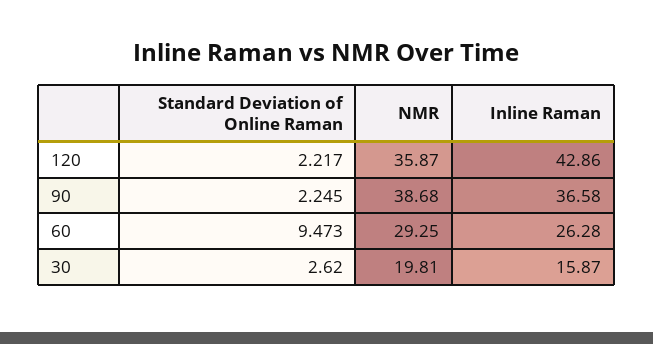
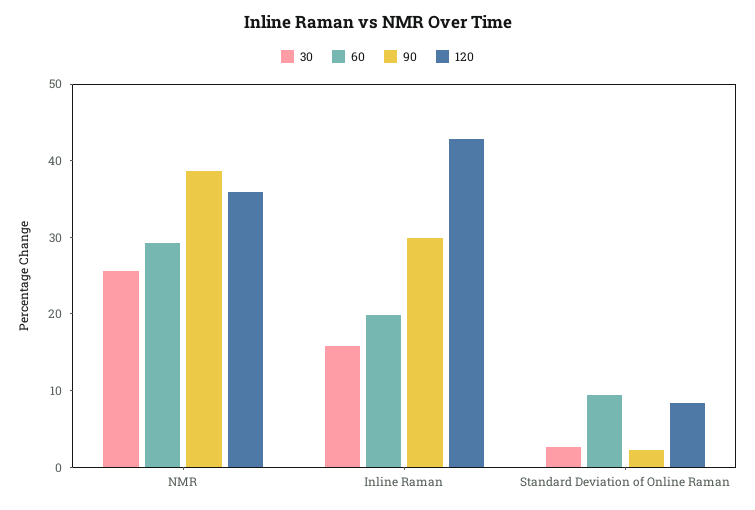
  {
    "120": {
-     "Standard Deviation of Online Raman": 2.217,
+     "Standard Deviation of Online Raman": 8,
      "NMR": 35.87,
      "Inline Raman": 42.86
    },
    "90": {
      "Standard Deviation of Online Raman": 2.245,
      "NMR": 38.68,
-     "Inline Raman": 36.58
+     "Inline Raman": 30
    },
    "60": {
      "Standard Deviation of Online Raman": 9.473,
      "NMR": 29.25,
-     "Inline Raman": 26.28
+     "Inline Raman": 20
    },
    "30": {
      "Standard Deviation of Online Raman": 2.62,
-     "NMR": 19.81,
+     "NMR": 26,
      "Inline Raman": 15.87
    }
  }

